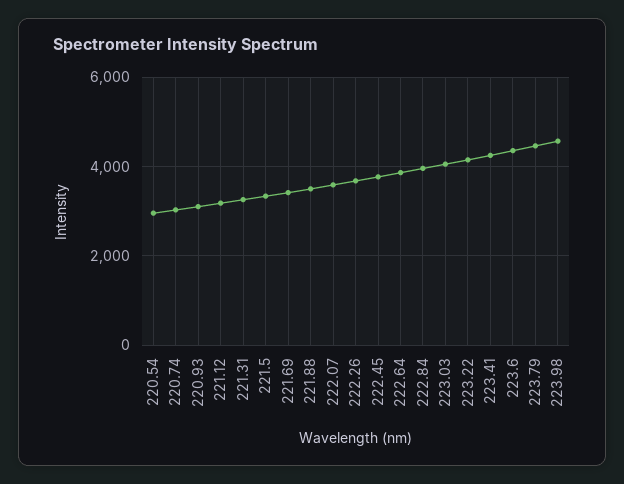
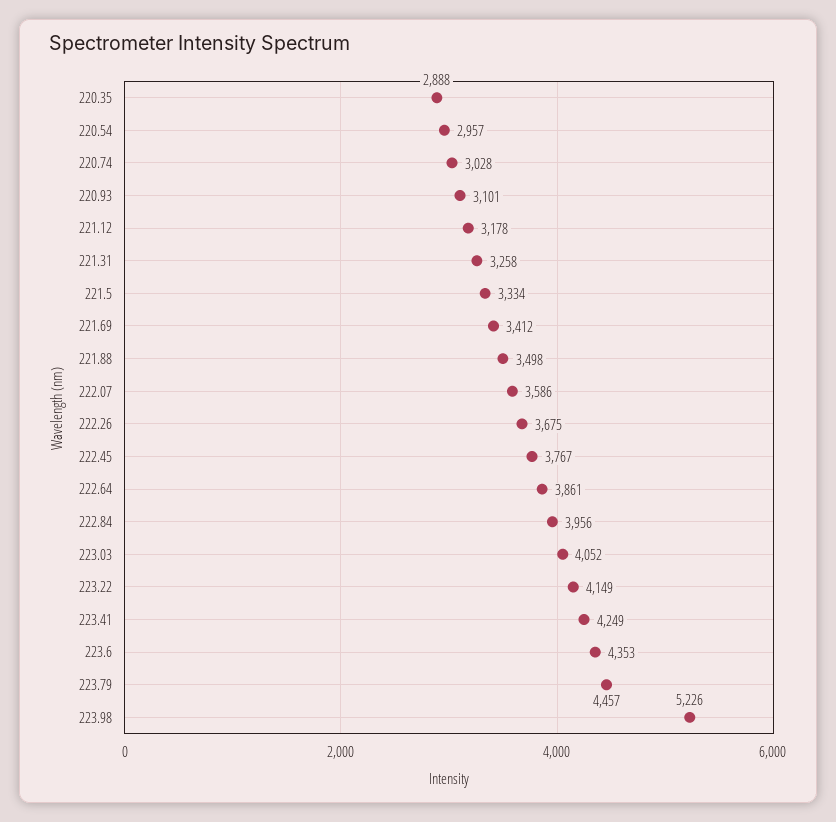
  {
    "220.54": 2957,
    "220.74": 3028,
    "220.93": 3101,
    "221.12": 3178,
    "221.31": 3258,
    "221.5": 3334,
    "221.69": 3412,
    "221.88": 3498,
    "222.07": 3586,
    "222.26": 3675,
    "222.45": 3767,
    "222.64": 3861,
    "222.84": 3956,
    "223.03": 4052,
    "223.22": 4149,
    "223.41": 4249,
    "223.6": 4353,
    "223.79": 4457,
-   "223.98": 4600
+   "223.98": 5226,
+   "220.35": 2888
  }

